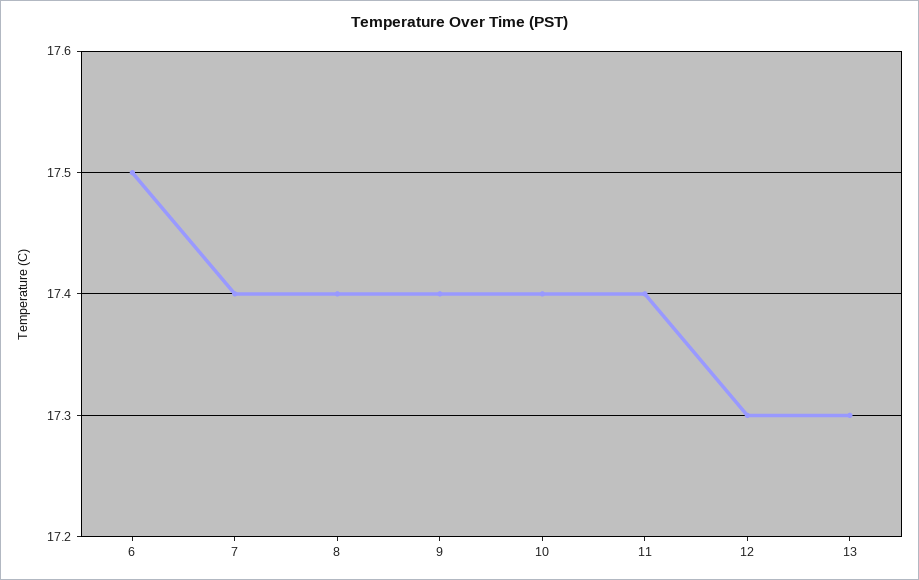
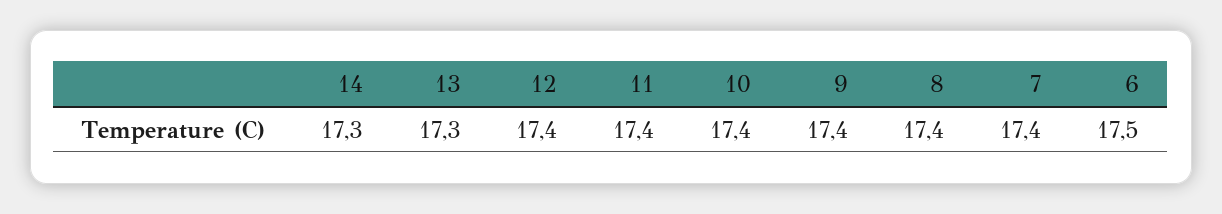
  {
    "6": 17.5,
    "7": 17.4,
    "8": 17.4,
    "9": 17.4,
    "10": 17.4,
    "11": 17.4,
-   "12": 17.3,
+   "12": 17.4,
-   "13": 17.3
+   "13": 17.3,
+   "14": 17.3
  }

